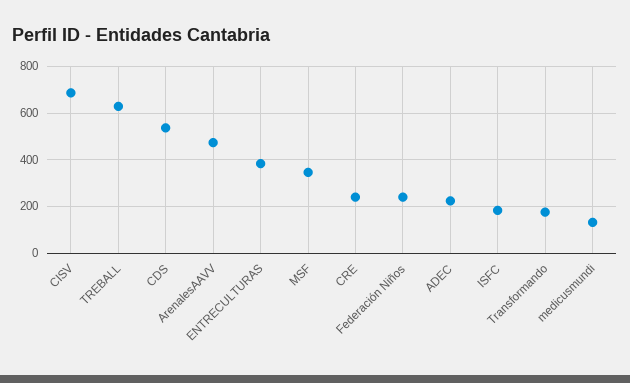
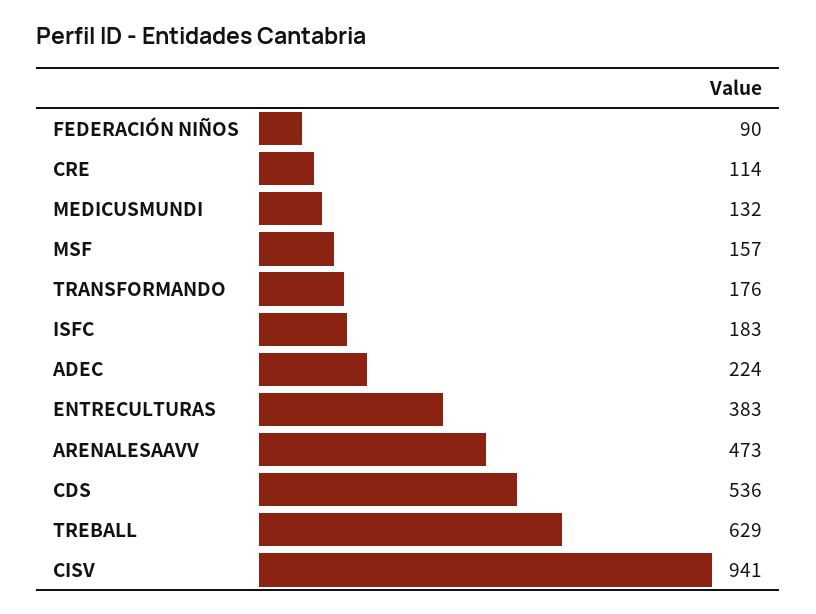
  {
-   "CISV": 700,
+   "CISV": 941,
    "TREBALL": 629,
    "CDS": 536,
    "ArenalesAAVV": 473,
    "ENTRECULTURAS": 383,
-   "MSF": 350,
+   "MSF": 157,
-   "CRE": 250,
+   "CRE": 114,
-   "Federación Niños": 250,
+   "Federación Niños": 90,
    "ADEC": 224,
    "ISFC": 183,
    "Transformando": 176,
    "medicusmundi": 132
  }

